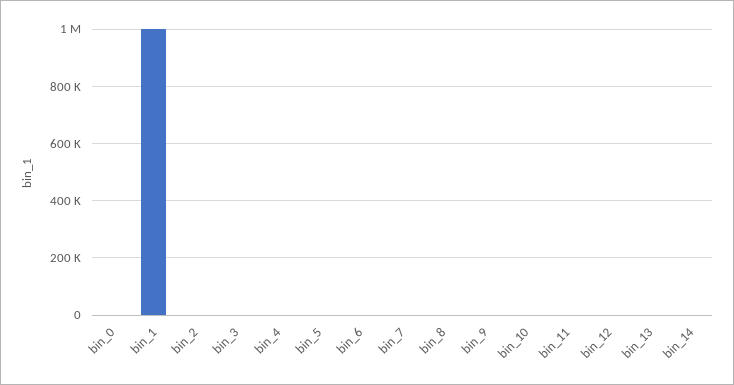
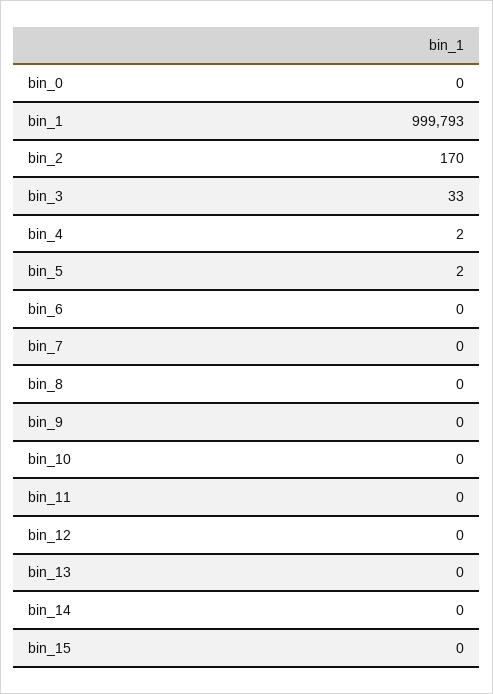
  {
    "bin_0": 0,
    "bin_1": 999793,
    "bin_2": 170,
    "bin_3": 33,
    "bin_4": 2,
    "bin_5": 2,
    "bin_6": 0,
    "bin_7": 0,
    "bin_8": 0,
    "bin_9": 0,
    "bin_10": 0,
    "bin_11": 0,
    "bin_12": 0,
    "bin_13": 0,
-   "bin_14": 0
+   "bin_14": 0,
+   "bin_15": 0
  }

